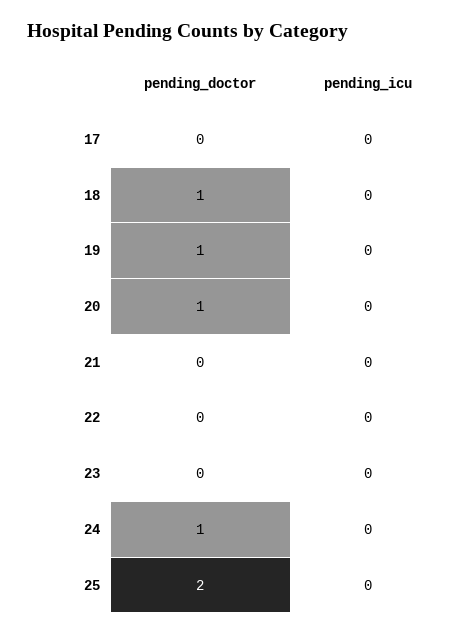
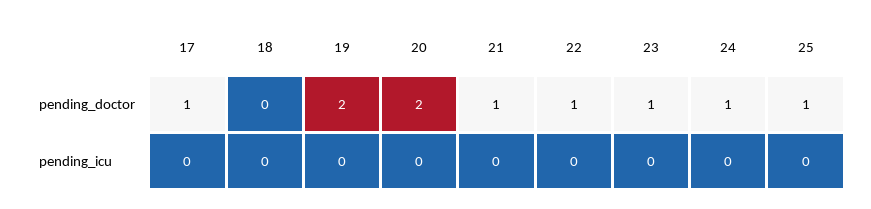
  {
    "pending_doctor": {
-     "17": 0,
+     "17": 1,
-     "18": 1,
+     "18": 0,
-     "19": 1,
+     "19": 2,
-     "20": 1,
+     "20": 2,
-     "21": 0,
+     "21": 1,
-     "22": 0,
+     "22": 1,
-     "23": 0,
+     "23": 1,
      "24": 1,
-     "25": 2
+     "25": 1
    },
    "pending_icu": {
      "17": 0,
      "18": 0,
      "19": 0,
      "20": 0,
      "21": 0,
      "22": 0,
      "23": 0,
      "24": 0,
      "25": 0
    }
  }

